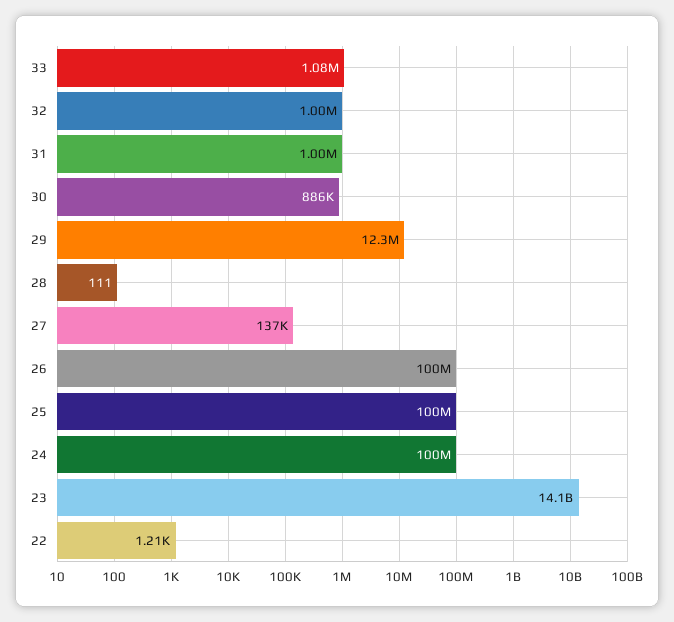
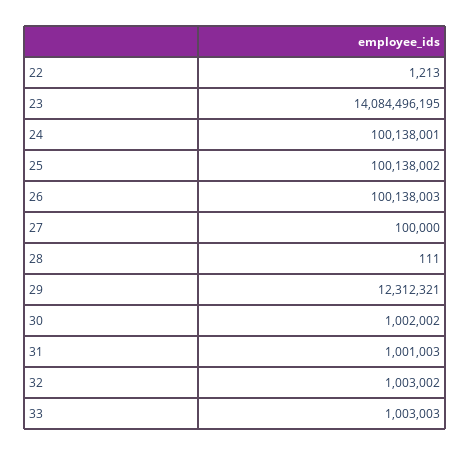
  {
-   "33": 1080000,
+   "33": 1003003,
    "32": 1003002,
    "31": 1001003,
-   "30": 886000,
+   "30": 1002002,
    "29": 12312321,
    "28": 111,
-   "27": 137000,
+   "27": 100000,
    "26": 100138003,
    "25": 100138002,
    "24": 100138001,
    "23": 14084496195,
    "22": 1213
  }

